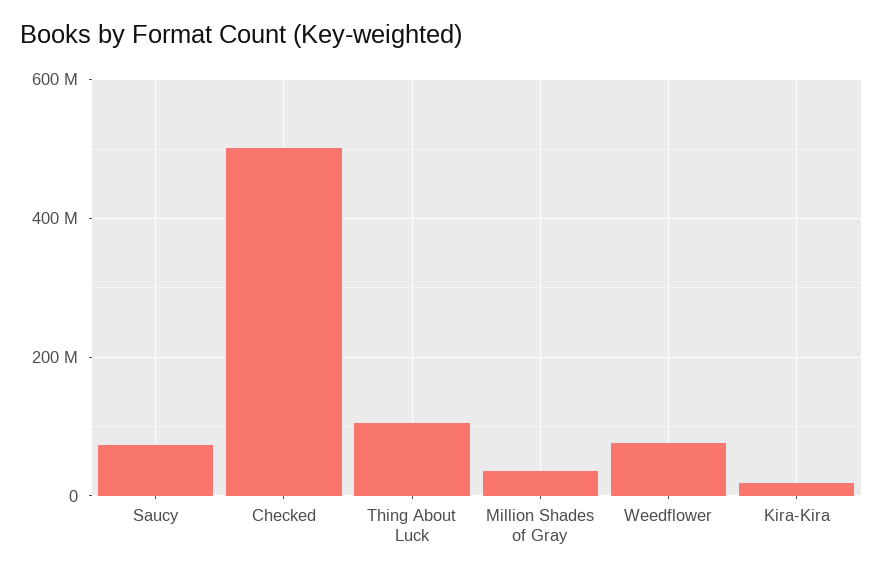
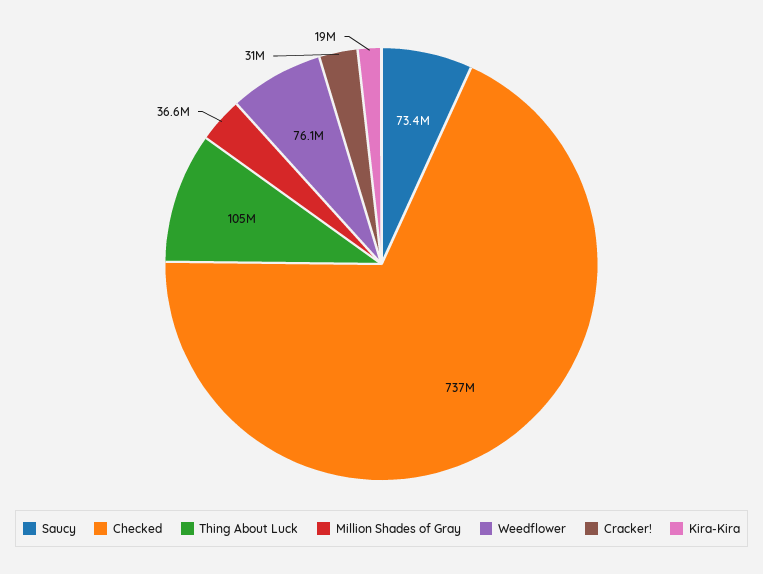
  {
    "Saucy": 73400000,
-   "Checked": 500000000,
+   "Checked": 737000000,
    "Thing About Luck": 105000000,
    "Million Shades of Gray": 36600000,
    "Weedflower": 76100000,
-   "Kira-Kira": 19000000
+   "Kira-Kira": 19000000,
+   "Cracker!": 31000000
  }

